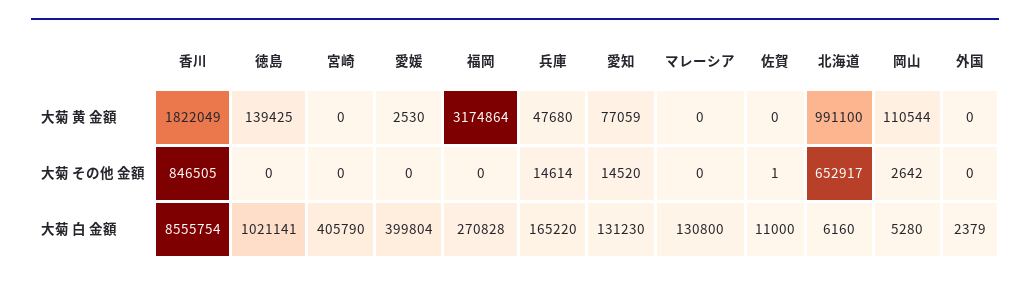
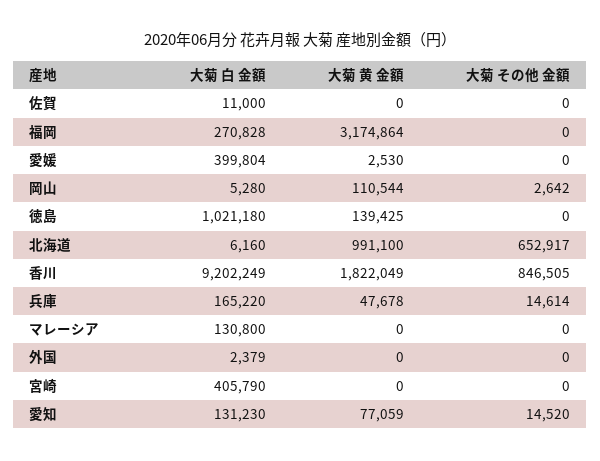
  {
    "香川": {
      "大菊 黄 金額": 1822049,
      "大菊 その他 金額": 846505,
-     "大菊 白 金額": 8555754
+     "大菊 白 金額": 9202249
    },
    "徳島": {
      "大菊 黄 金額": 139425,
      "大菊 その他 金額": 0,
-     "大菊 白 金額": 1021141
+     "大菊 白 金額": 1021180
    },
    "宮崎": {
      "大菊 黄 金額": 0,
      "大菊 その他 金額": 0,
      "大菊 白 金額": 405790
    },
    "愛媛": {
      "大菊 黄 金額": 2530,
      "大菊 その他 金額": 0,
      "大菊 白 金額": 399804
    },
    "福岡": {
      "大菊 黄 金額": 3174864,
      "大菊 その他 金額": 0,
      "大菊 白 金額": 270828
    },
    "兵庫": {
-     "大菊 黄 金額": 47680,
+     "大菊 黄 金額": 47678,
      "大菊 その他 金額": 14614,
      "大菊 白 金額": 165220
    },
    "愛知": {
      "大菊 黄 金額": 77059,
      "大菊 その他 金額": 14520,
      "大菊 白 金額": 131230
    },
    "マレーシア": {
      "大菊 黄 金額": 0,
      "大菊 その他 金額": 0,
      "大菊 白 金額": 130800
    },
    "佐賀": {
      "大菊 黄 金額": 0,
-     "大菊 その他 金額": 1,
+     "大菊 その他 金額": 0,
      "大菊 白 金額": 11000
    },
    "北海道": {
      "大菊 黄 金額": 991100,
      "大菊 その他 金額": 652917,
      "大菊 白 金額": 6160
    },
    "岡山": {
      "大菊 黄 金額": 110544,
      "大菊 その他 金額": 2642,
      "大菊 白 金額": 5280
    },
    "外国": {
      "大菊 黄 金額": 0,
      "大菊 その他 金額": 0,
      "大菊 白 金額": 2379
    }
  }

